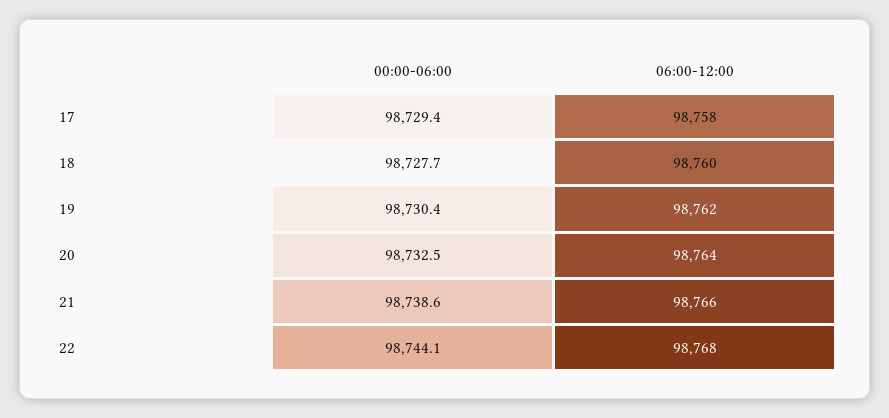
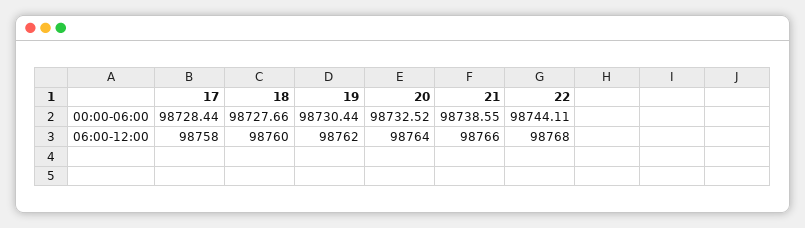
  {
    "00:00-06:00": {
-     "17": 98729.4,
+     "17": 98728.44,
      "18": 98727.66,
      "19": 98730.44,
      "20": 98732.52,
      "21": 98738.55,
      "22": 98744.11
    },
    "06:00-12:00": {
      "17": 98758,
      "18": 98760,
      "19": 98762,
      "20": 98764,
      "21": 98766,
      "22": 98768
    }
  }

